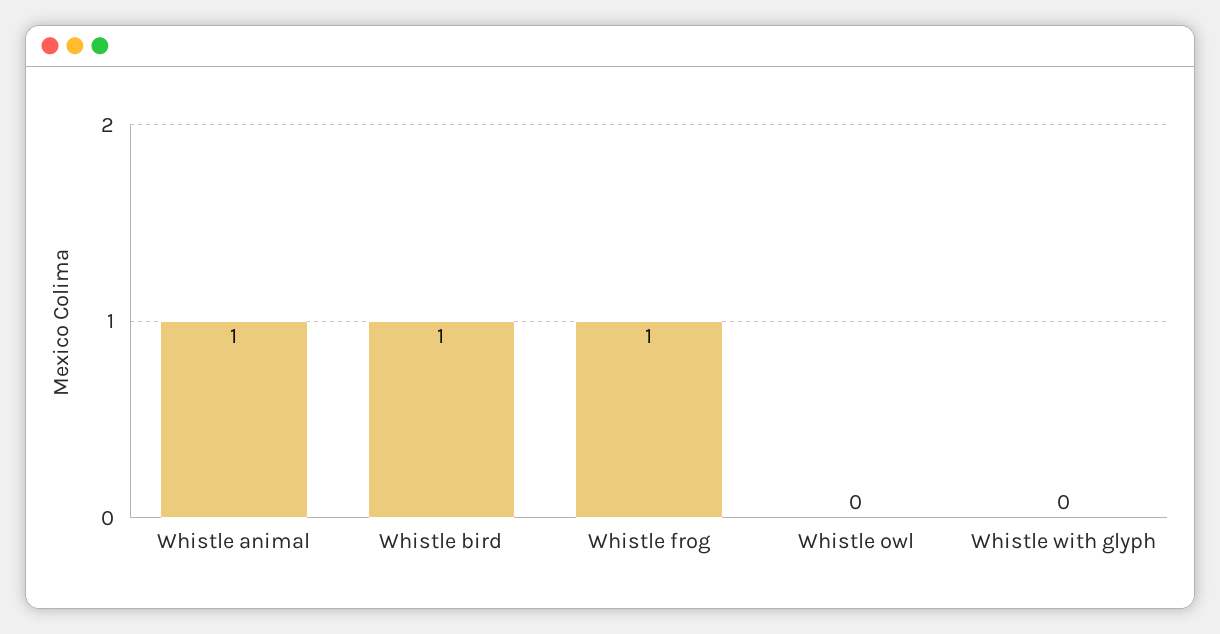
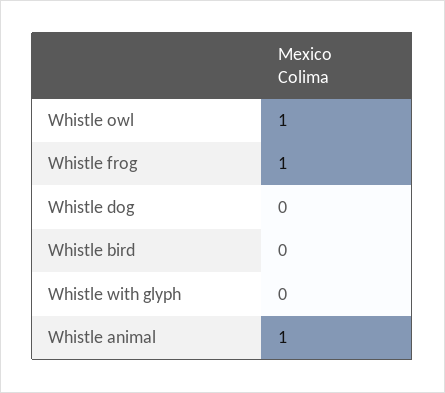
  {
    "Whistle animal": 1,
-   "Whistle bird": 1,
+   "Whistle bird": 0,
    "Whistle frog": 1,
-   "Whistle owl": 0,
+   "Whistle owl": 1,
-   "Whistle with glyph": 0
+   "Whistle with glyph": 0,
+   "Whistle dog": 0
  }

